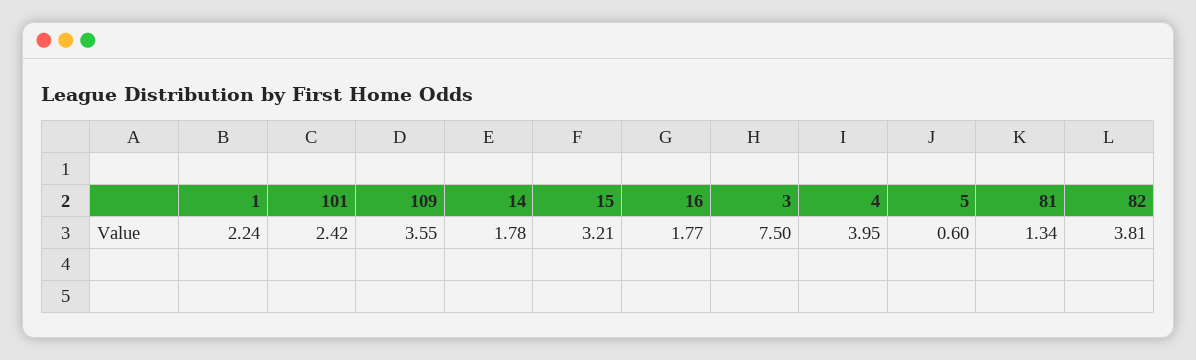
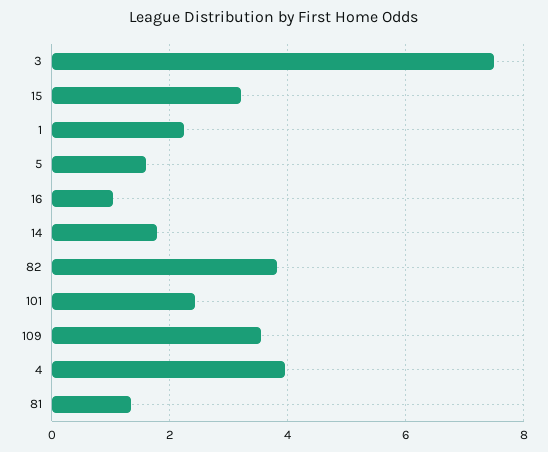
  {
    "1": 2.24,
    "101": 2.42,
    "109": 3.55,
    "14": 1.78,
    "15": 3.21,
-   "16": 1.77,
+   "16": 1,
    "3": 7.5,
    "4": 3.95,
-   "5": 0.6,
+   "5": 1.6,
    "81": 1.34,
    "82": 3.81
  }

